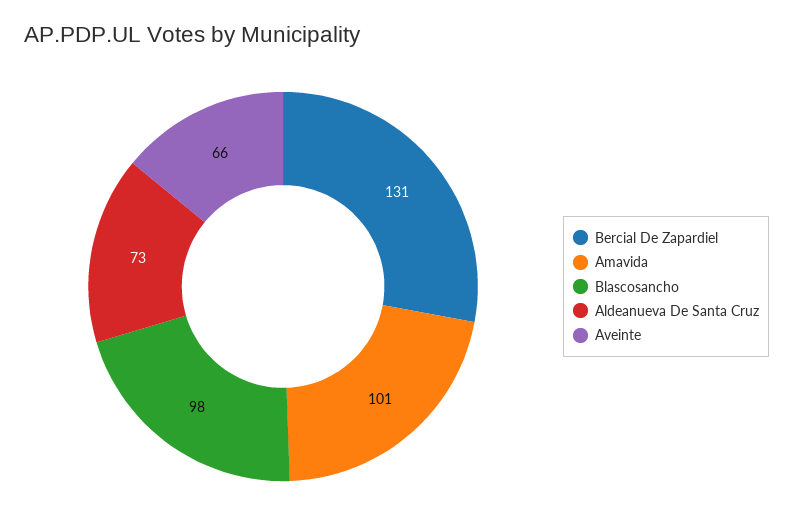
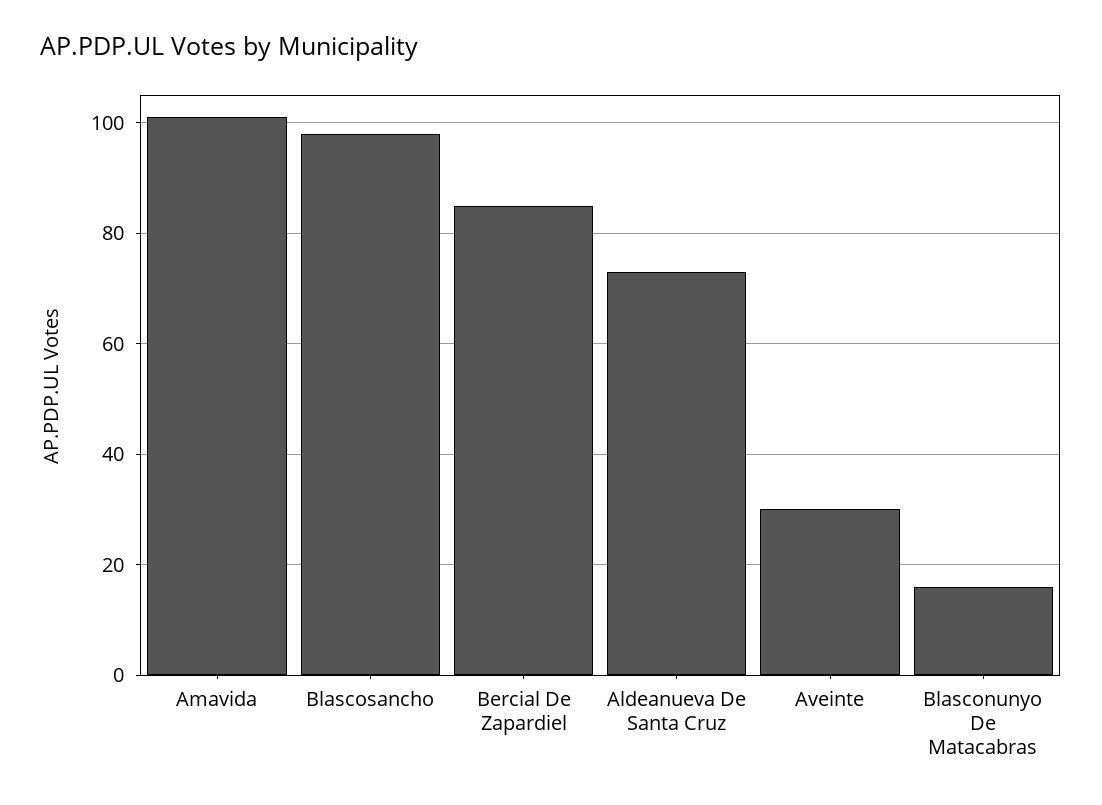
  {
-   "Bercial De Zapardiel": 131,
+   "Bercial De Zapardiel": 85,
    "Amavida": 101,
    "Blascosancho": 98,
    "Aldeanueva De Santa Cruz": 73,
-   "Aveinte": 66
+   "Aveinte": 30,
+   "Blasconunyo De Matacabras": 15
  }

